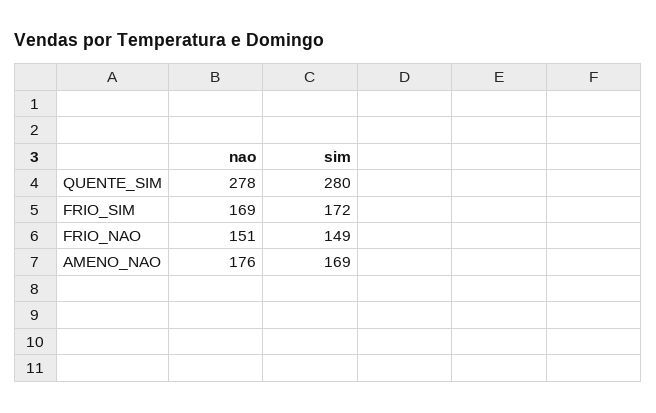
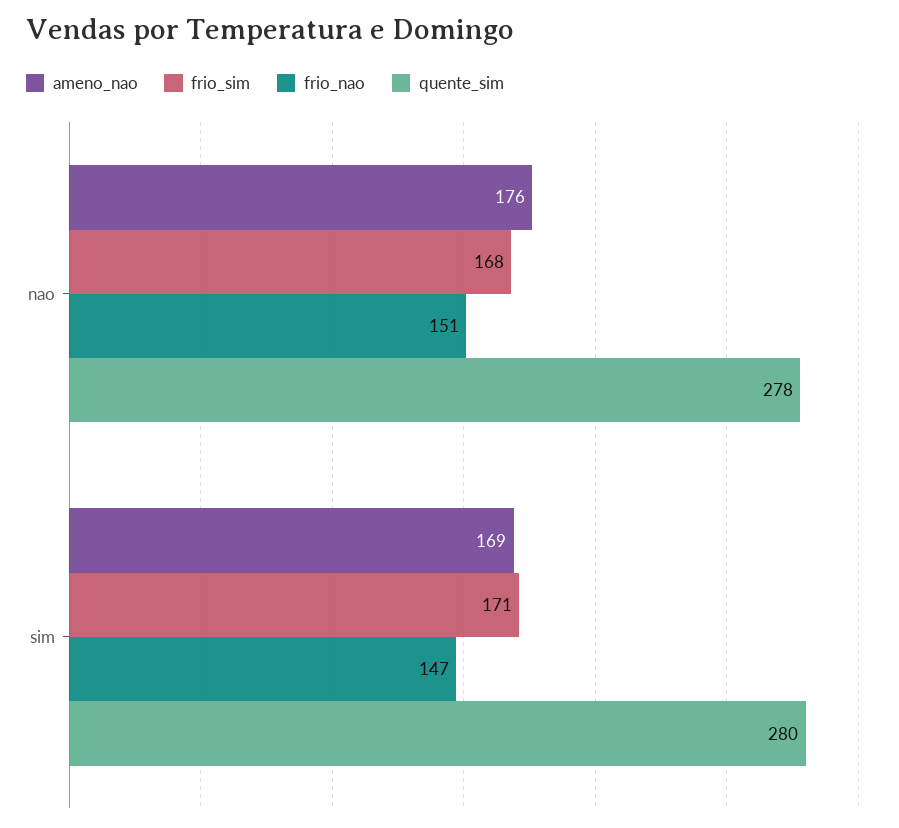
  {
    "QUENTE_SIM": {
      "nao": 278,
      "sim": 280
    },
    "FRIO_SIM": {
-     "nao": 169,
+     "nao": 168,
-     "sim": 172
+     "sim": 171
    },
    "FRIO_NAO": {
      "nao": 151,
-     "sim": 149
+     "sim": 147
    },
    "AMENO_NAO": {
      "nao": 176,
      "sim": 169
    }
  }

